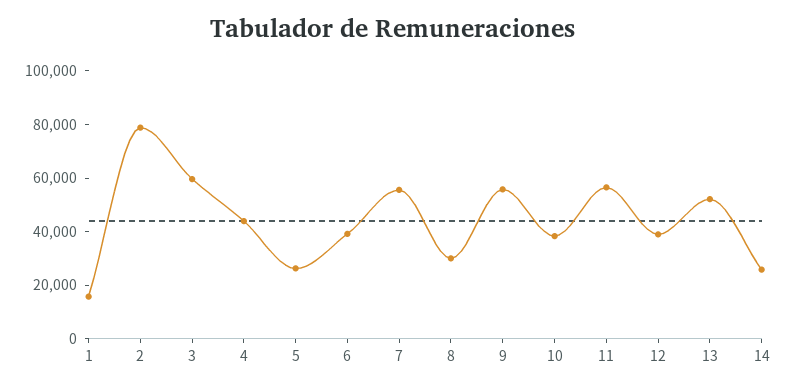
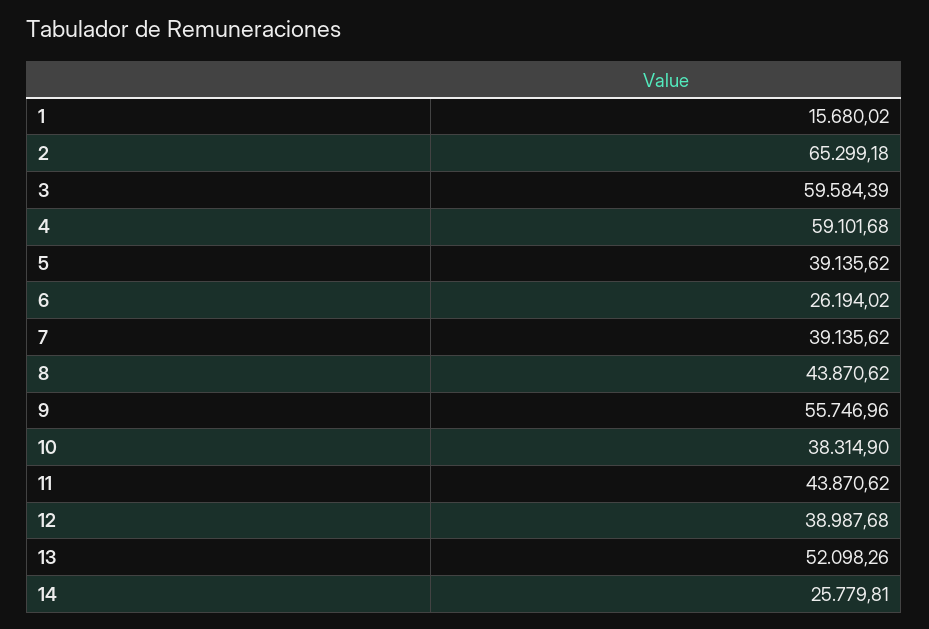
  {
    "1": 15680.02,
-   "2": 80000,
+   "2": 65299.18,
    "3": 59584.39,
-   "4": 45000,
+   "4": 59101.68,
-   "5": 25000,
+   "5": 39135.62,
-   "6": 40000,
+   "6": 26194.02,
-   "7": 55000,
+   "7": 39135.62,
-   "8": 30000,
+   "8": 43870.62,
    "9": 55746.96,
    "10": 38314.9,
-   "11": 55000,
+   "11": 43870.62,
    "12": 38987.68,
    "13": 52098.26,
    "14": 25779.81
  }

